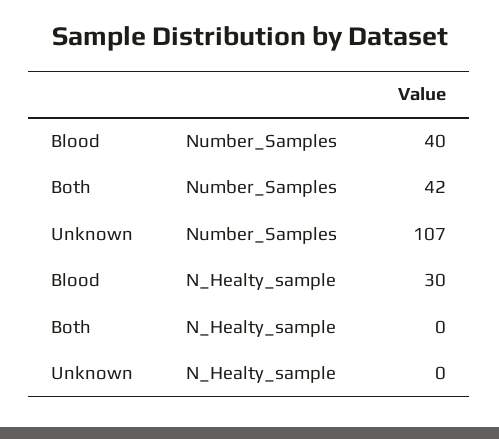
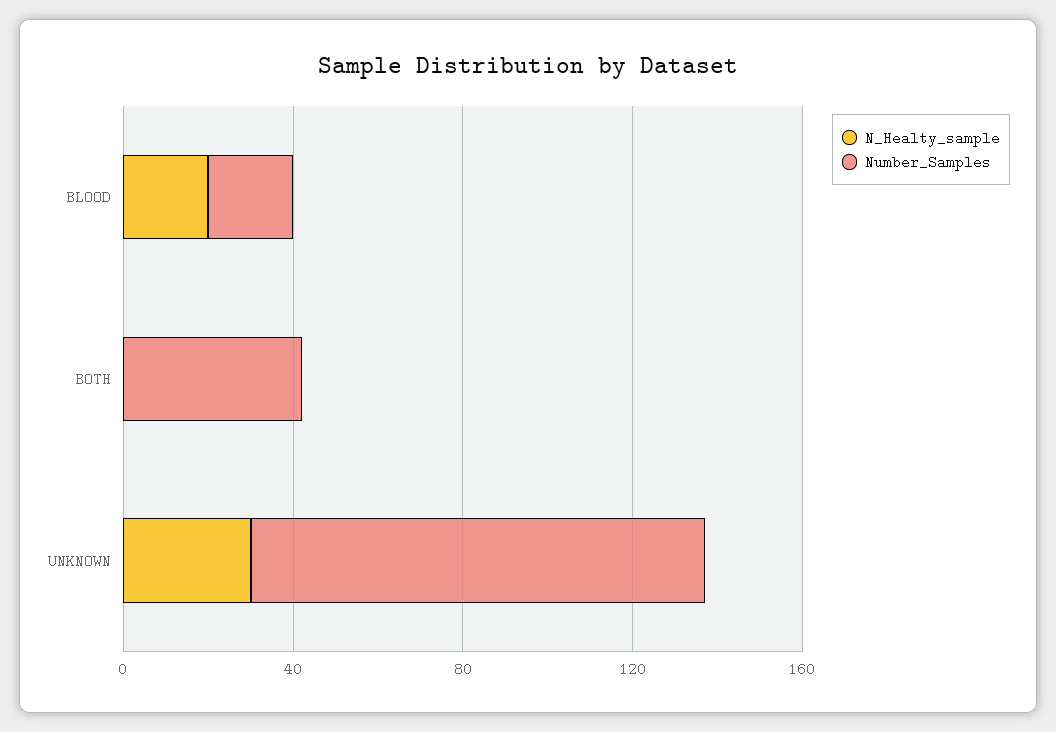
  {
    "Number_Samples": {
-     "Blood": 40,
+     "Blood": 20,
      "Both": 42,
      "Unknown": 107
    },
    "N_Healty_sample": {
-     "Blood": 30,
+     "Blood": 20,
      "Both": 0,
-     "Unknown": 0
+     "Unknown": 30
    }
  }

